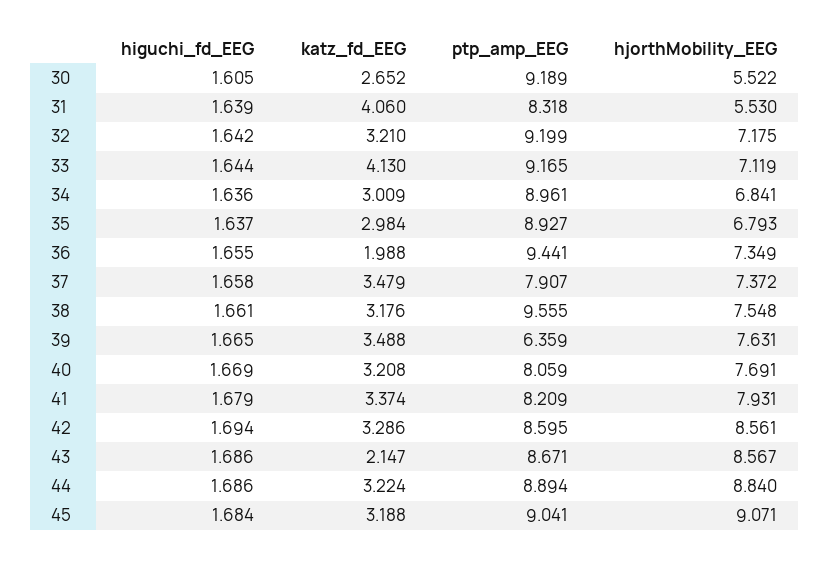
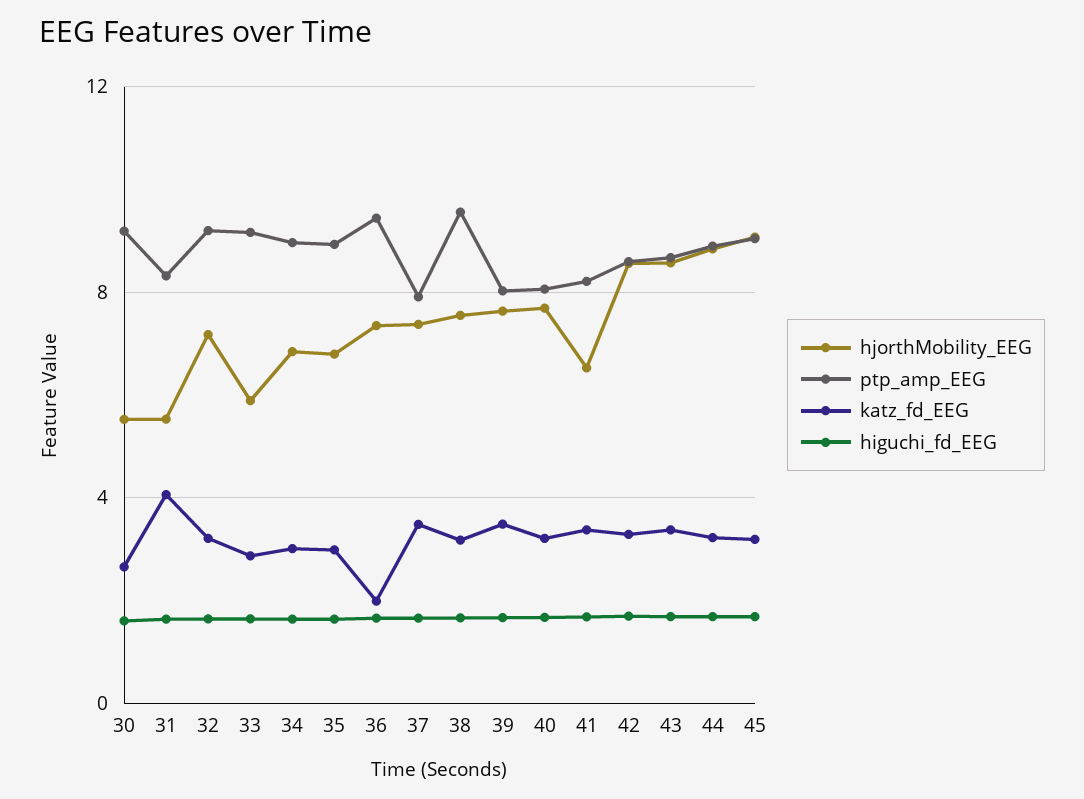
  {
    "higuchi_fd_EEG": {
      "30": 1.605,
      "31": 1.639,
      "32": 1.642,
      "33": 1.644,
      "34": 1.636,
      "35": 1.637,
      "36": 1.655,
      "37": 1.658,
      "38": 1.661,
      "39": 1.665,
      "40": 1.669,
      "41": 1.679,
      "42": 1.694,
      "43": 1.686,
      "44": 1.686,
      "45": 1.684
    },
    "katz_fd_EEG": {
      "30": 2.652,
      "31": 4.06,
      "32": 3.21,
-     "33": 4.13,
+     "33": 3,
      "34": 3.009,
      "35": 2.984,
      "36": 1.988,
      "37": 3.479,
      "38": 3.176,
      "39": 3.488,
      "40": 3.208,
      "41": 3.374,
      "42": 3.286,
-     "43": 2.147,
+     "43": 3.5,
      "44": 3.224,
      "45": 3.188
    },
    "ptp_amp_EEG": {
      "30": 9.189,
      "31": 8.318,
      "32": 9.199,
      "33": 9.165,
      "34": 8.961,
      "35": 8.927,
      "36": 9.441,
      "37": 7.907,
      "38": 9.555,
-     "39": 6.359,
+     "39": 8,
      "40": 8.059,
      "41": 8.209,
      "42": 8.595,
      "43": 8.671,
      "44": 8.894,
      "45": 9.041
    },
    "hjorthMobility_EEG": {
      "30": 5.522,
      "31": 5.53,
      "32": 7.175,
-     "33": 7.119,
+     "33": 6,
      "34": 6.841,
      "35": 6.793,
      "36": 7.349,
      "37": 7.372,
      "38": 7.548,
      "39": 7.631,
      "40": 7.691,
-     "41": 7.931,
+     "41": 6.5,
      "42": 8.561,
      "43": 8.567,
      "44": 8.84,
      "45": 9.071
    }
  }

